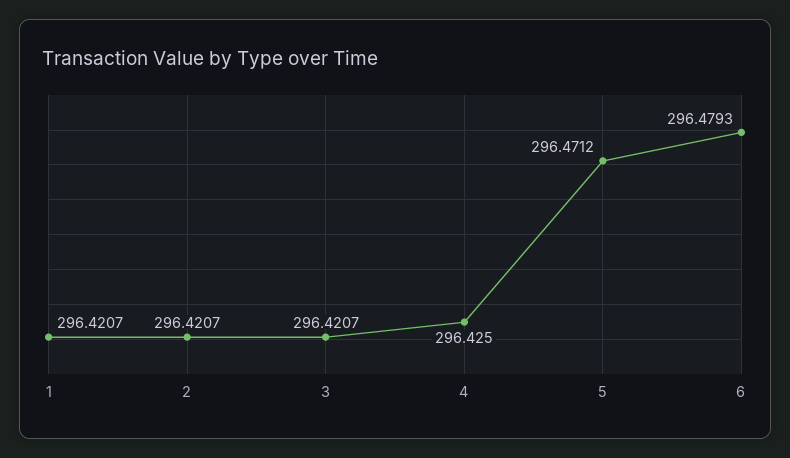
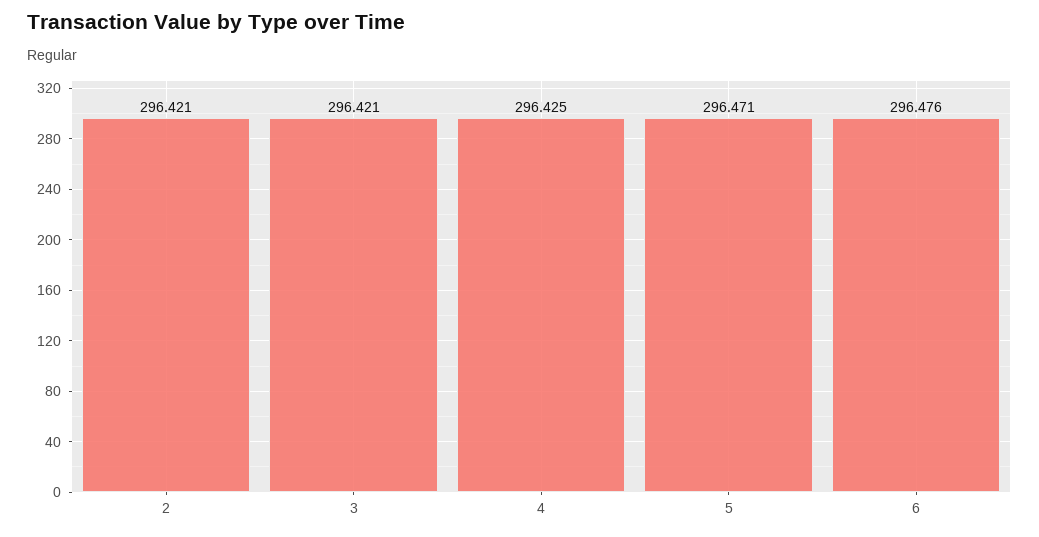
  {
-   "1": 296.4207,
    "2": 296.4207,
    "3": 296.4207,
    "4": 296.425,
    "5": 296.4712,
-   "6": 296.4793
+   "6": 296.476
  }

